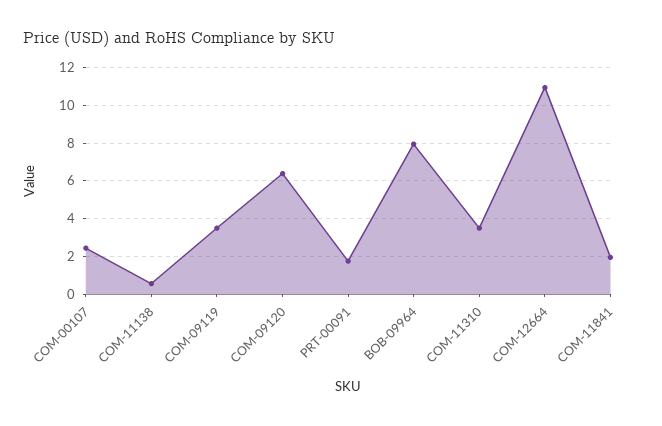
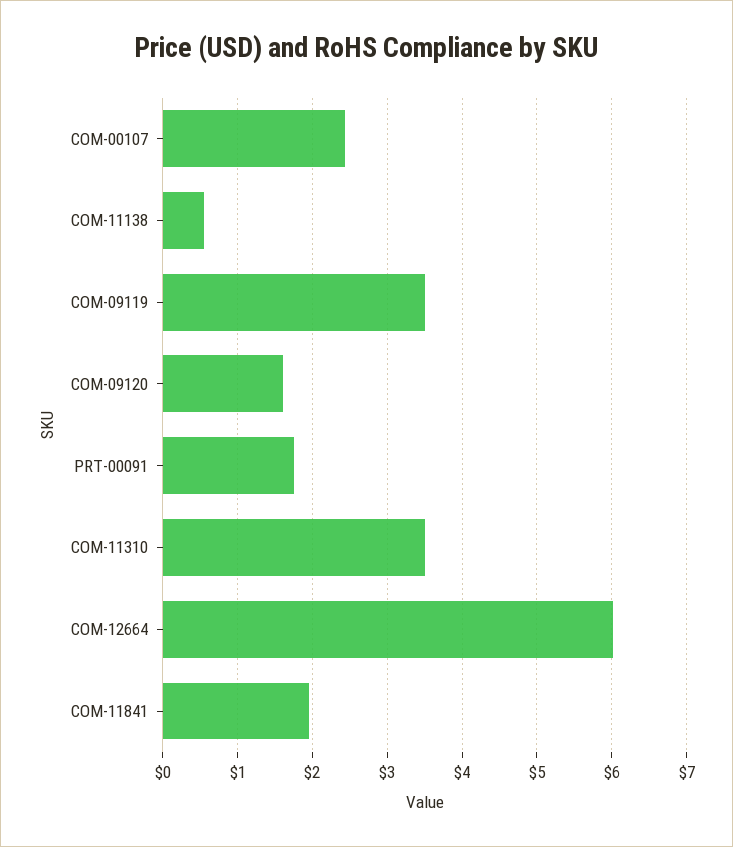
  {
    "COM-00107": 2.4,
    "COM-11138": 0.6,
    "COM-09119": 3.5,
-   "COM-09120": 6.5,
+   "COM-09120": 1.6,
    "PRT-00091": 1.8,
-   "BOB-09964": 8,
    "COM-11310": 3.5,
-   "COM-12664": 11,
+   "COM-12664": 6,
    "COM-11841": 2
  }

